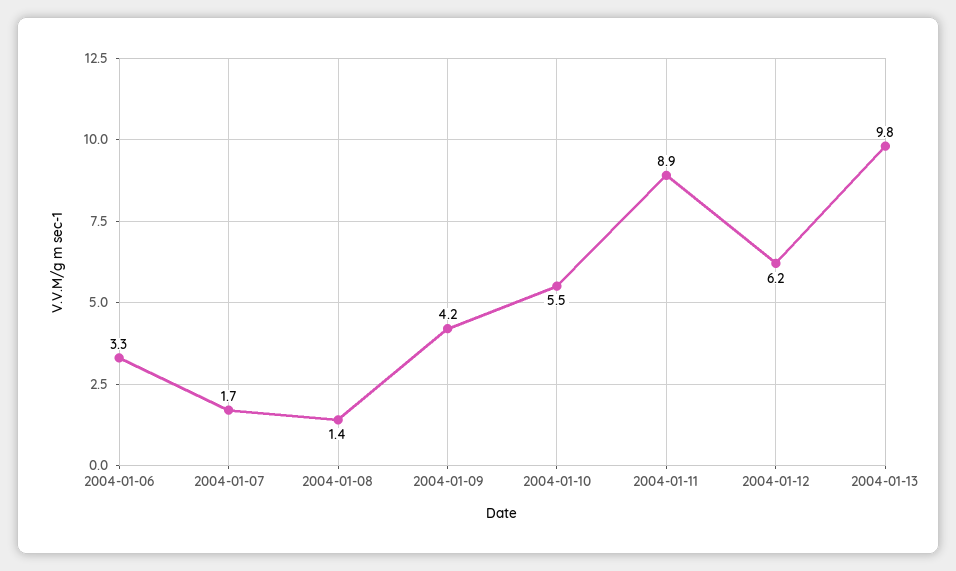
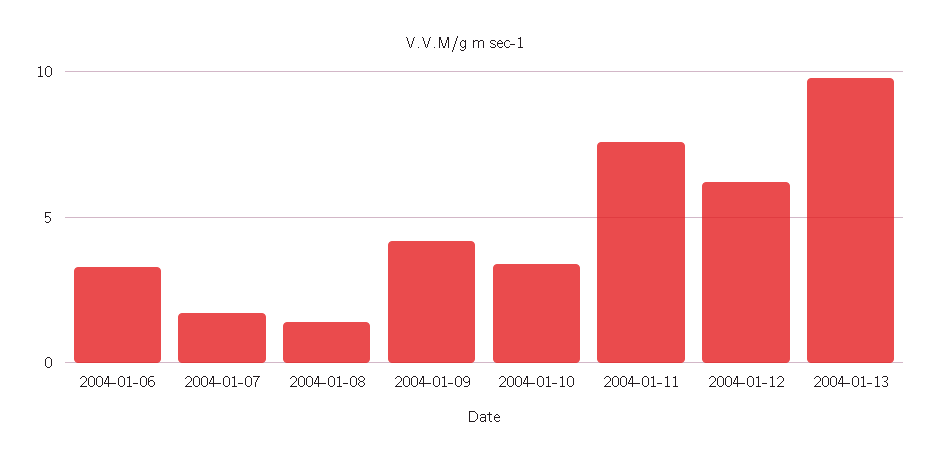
  {
    "2004-01-06": 3.3,
    "2004-01-07": 1.7,
    "2004-01-08": 1.4,
    "2004-01-09": 4.2,
-   "2004-01-10": 5.5,
+   "2004-01-10": 3.5,
-   "2004-01-11": 8.9,
+   "2004-01-11": 7.5,
    "2004-01-12": 6.2,
    "2004-01-13": 9.8
  }

